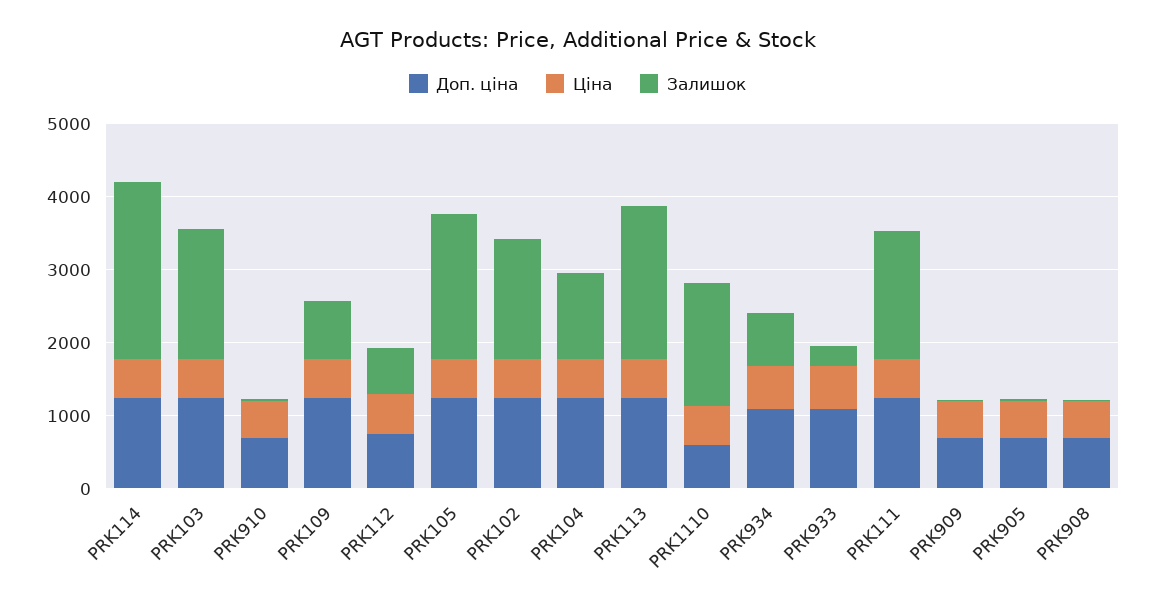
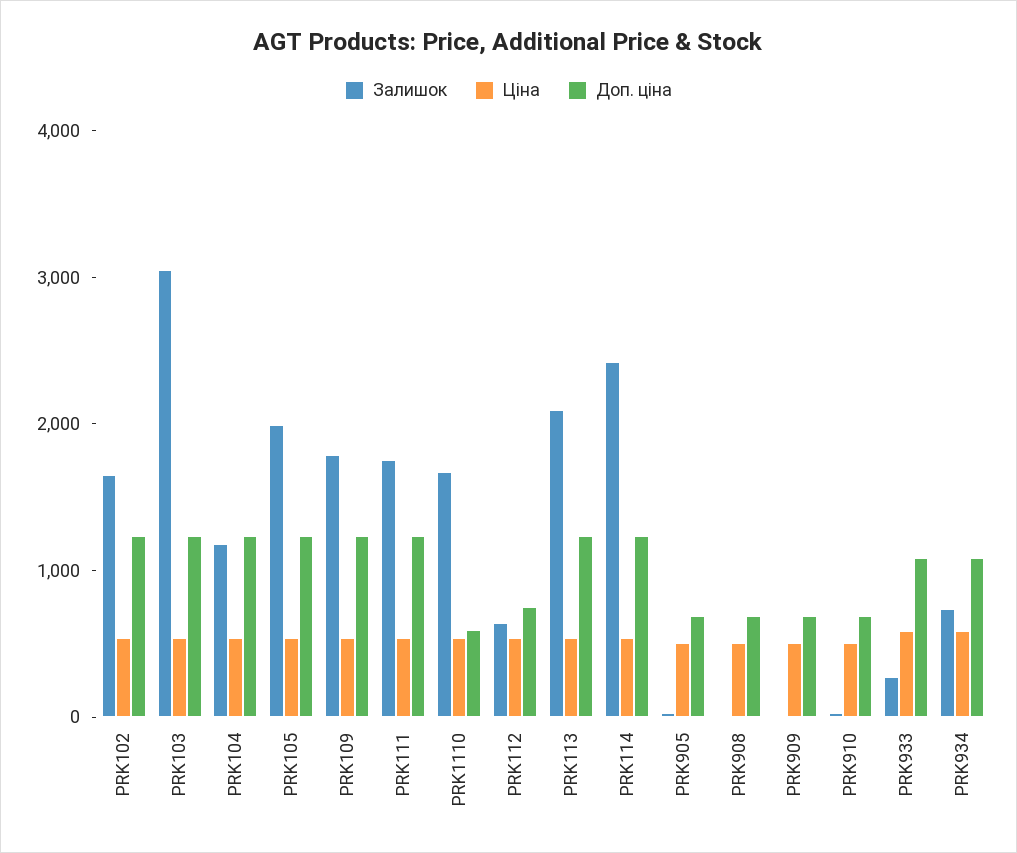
  {
    "Доп. ціна": {
      "PRK114": 1200,
      "PRK103": 1200,
      "PRK910": 600,
      "PRK109": 1200,
      "PRK112": 800,
      "PRK105": 1200,
      "PRK102": 1200,
      "PRK104": 1200,
      "PRK113": 1200,
      "PRK1110": 600,
      "PRK934": 1000,
      "PRK933": 1000,
      "PRK111": 1200,
      "PRK909": 600,
      "PRK905": 600,
      "PRK908": 600
    },
    "Ціна": {
      "PRK114": 600,
      "PRK103": 600,
      "PRK910": 600,
      "PRK109": 600,
      "PRK112": 600,
      "PRK105": 600,
      "PRK102": 600,
      "PRK104": 600,
      "PRK113": 600,
      "PRK1110": 600,
      "PRK934": 600,
      "PRK933": 600,
      "PRK111": 600,
      "PRK909": 600,
      "PRK905": 600,
      "PRK908": 600
    },
    "Залишок": {
      "PRK114": 2400,
-     "PRK103": 1800,
+     "PRK103": 3000,
      "PRK910": 0,
-     "PRK109": 800,
+     "PRK109": 1800,
      "PRK112": 600,
      "PRK105": 2000,
      "PRK102": 1600,
      "PRK104": 1200,
      "PRK113": 2000,
      "PRK1110": 1600,
      "PRK934": 800,
      "PRK933": 200,
      "PRK111": 1800,
      "PRK909": 0,
      "PRK905": 0,
      "PRK908": 0
    }
  }

